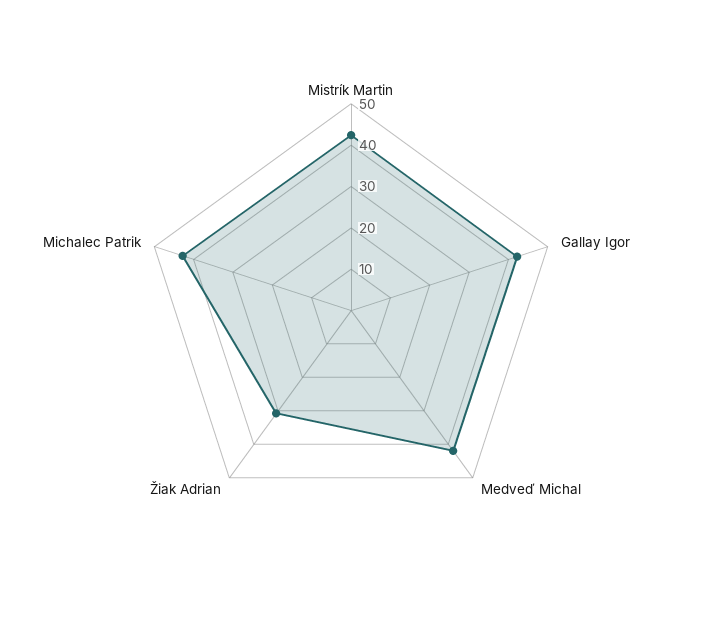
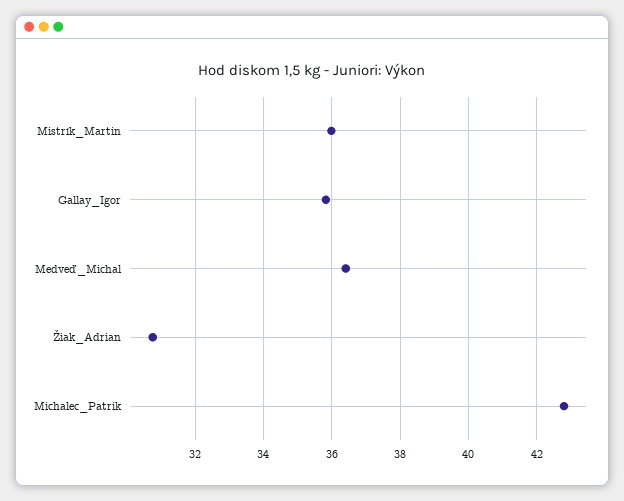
  {
-   "Mistrík Martin": 42,
+   "Mistrík Martin": 36,
-   "Gallay Igor": 42,
+   "Gallay Igor": 35.8,
-   "Medveď Michal": 42,
+   "Medveď Michal": 36.4,
    "Žiak Adrian": 30.8,
    "Michalec Patrik": 42.8
  }

